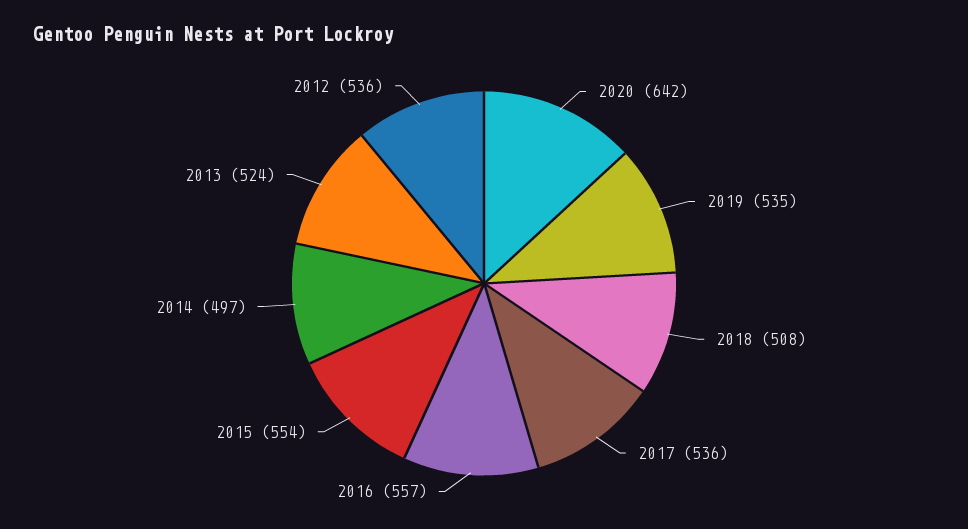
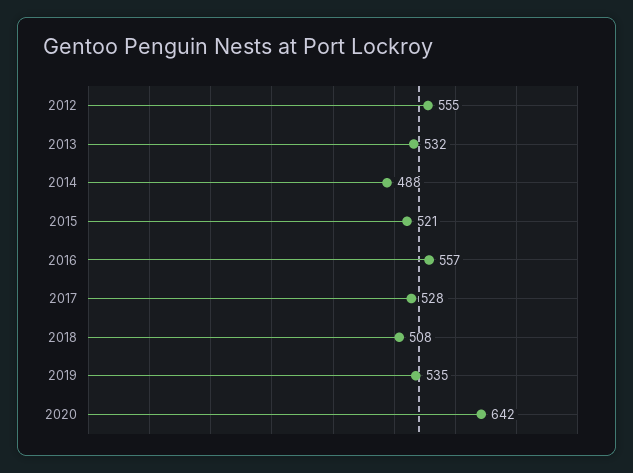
  {
    "2020": 642,
    "2019": 535,
    "2018": 508,
-   "2017": 536,
+   "2017": 528,
    "2016": 557,
-   "2015": 554,
+   "2015": 521,
-   "2014": 497,
+   "2014": 488,
-   "2013": 524,
+   "2013": 532,
-   "2012": 536
+   "2012": 555
  }

